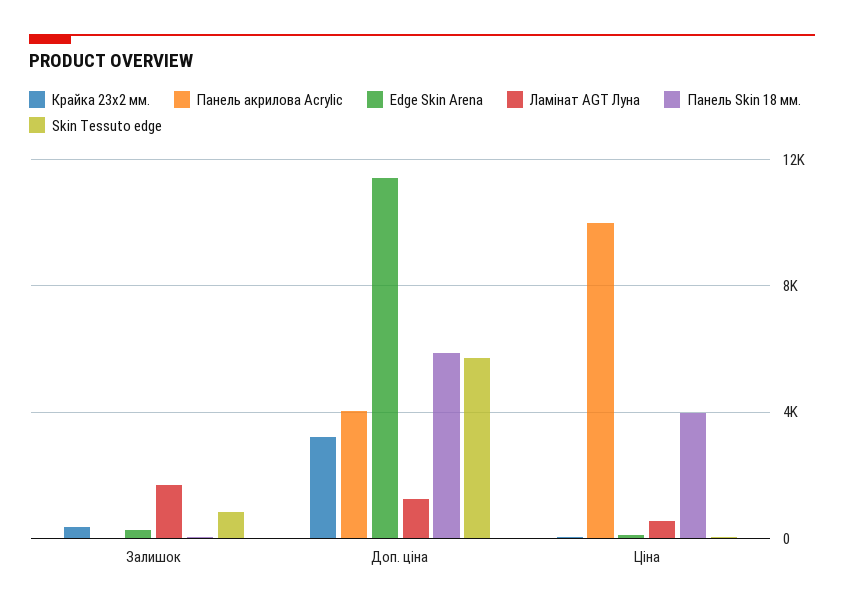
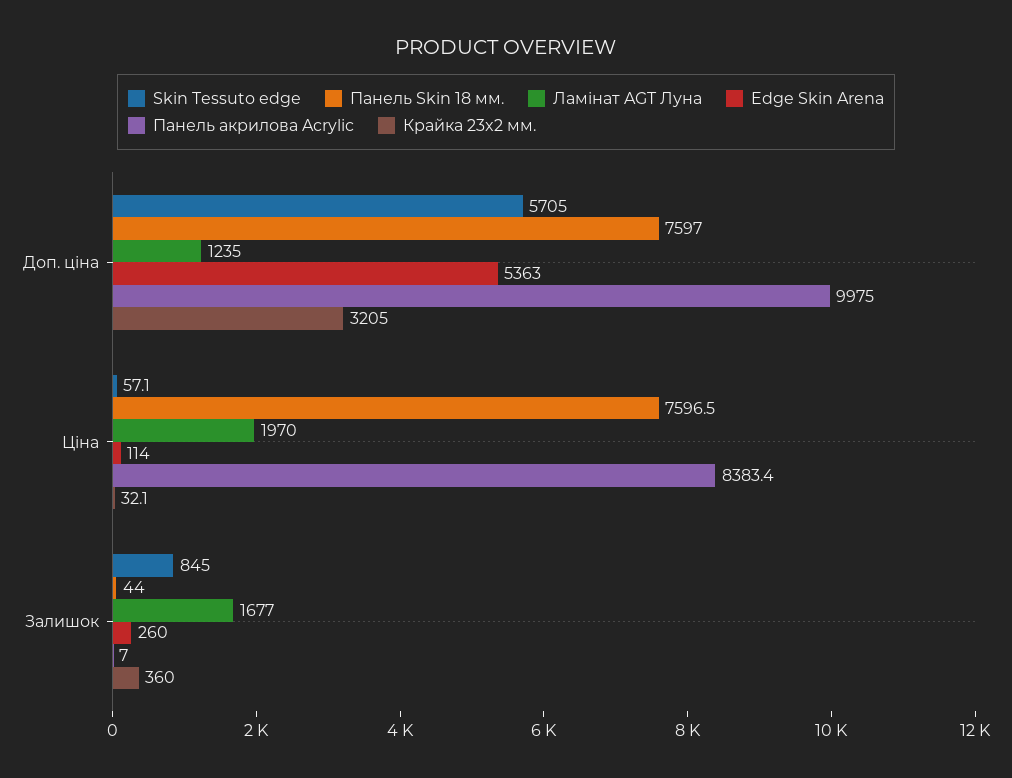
  {
    "Крайка 23x2 мм.": {
      "Залишок": 360,
      "Доп. ціна": 3205,
      "Ціна": 32.1
    },
    "Панель акрилова Acrylic": {
      "Залишок": 7,
-     "Доп. ціна": 4000,
+     "Доп. ціна": 9975,
-     "Ціна": 10000
+     "Ціна": 8383.4
    },
    "Edge Skin Arena": {
      "Залишок": 260,
-     "Доп. ціна": 11500,
+     "Доп. ціна": 5363,
      "Ціна": 114
    },
    "Ламінат AGT Луна": {
      "Залишок": 1677,
      "Доп. ціна": 1235,
-     "Ціна": 500
+     "Ціна": 1970
    },
    "Панель Skin 18 мм.": {
      "Залишок": 44,
-     "Доп. ціна": 6000,
+     "Доп. ціна": 7597,
-     "Ціна": 4000
+     "Ціна": 7596.5
    },
    "Skin Tessuto edge": {
      "Залишок": 845,
      "Доп. ціна": 5705,
      "Ціна": 57.1
    }
  }

